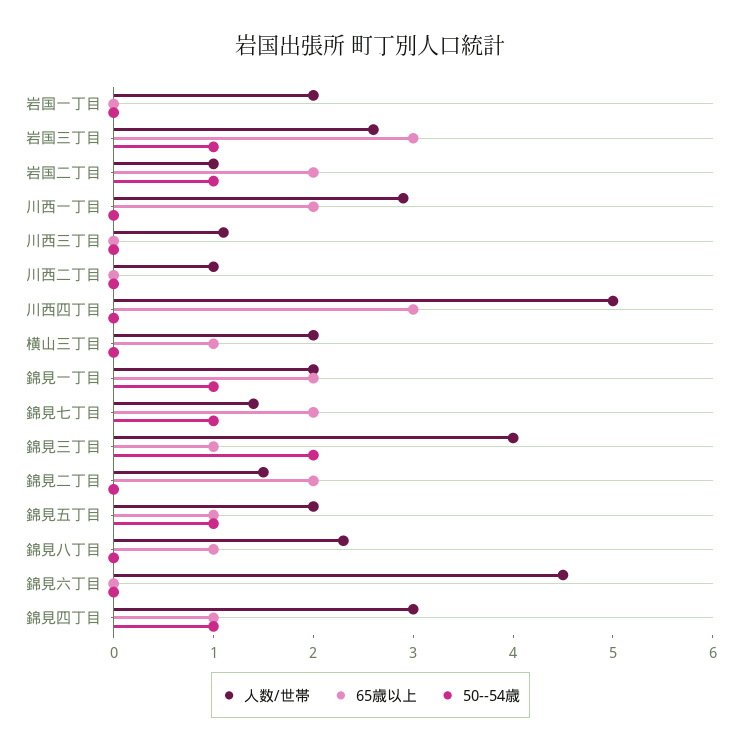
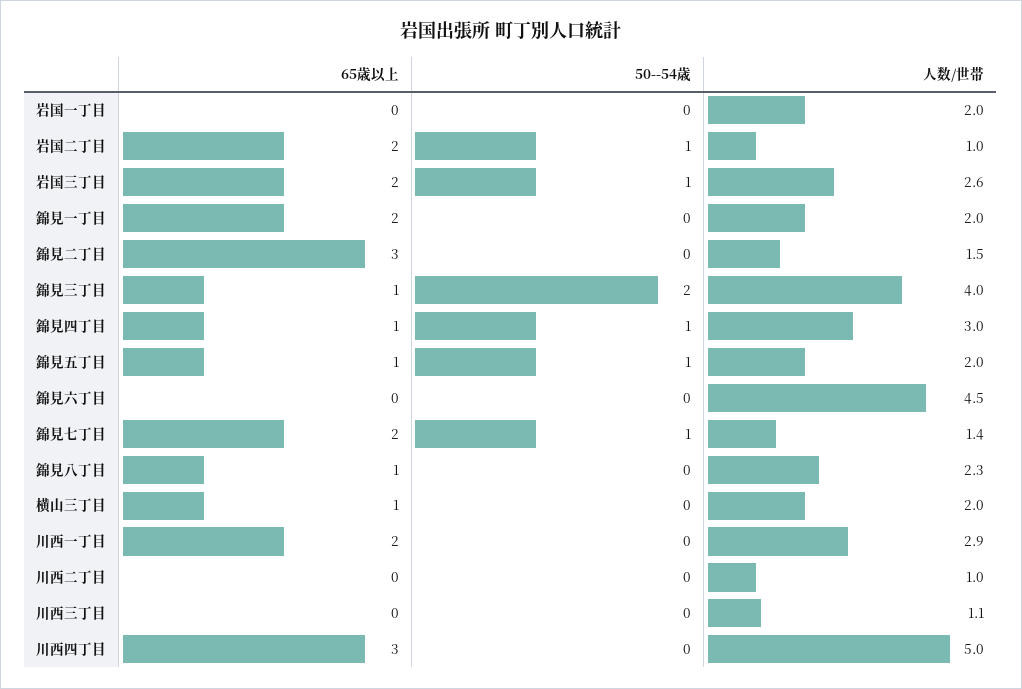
  {
    "人数/世帯": {
      "岩国一丁目": 2,
      "岩国三丁目": 2.6,
      "岩国二丁目": 1,
      "川西一丁目": 2.9,
      "川西三丁目": 1.1,
      "川西二丁目": 1,
      "川西四丁目": 5,
      "横山三丁目": 2,
      "錦見一丁目": 2,
      "錦見七丁目": 1.4,
      "錦見三丁目": 4,
      "錦見二丁目": 1.5,
      "錦見五丁目": 2,
      "錦見八丁目": 2.3,
      "錦見六丁目": 4.5,
      "錦見四丁目": 3
    },
    "65歳以上": {
      "岩国一丁目": 0,
-     "岩国三丁目": 3,
+     "岩国三丁目": 2,
      "岩国二丁目": 2,
      "川西一丁目": 2,
      "川西三丁目": 0,
      "川西二丁目": 0,
      "川西四丁目": 3,
      "横山三丁目": 1,
      "錦見一丁目": 2,
      "錦見七丁目": 2,
      "錦見三丁目": 1,
-     "錦見二丁目": 2,
+     "錦見二丁目": 3,
      "錦見五丁目": 1,
      "錦見八丁目": 1,
      "錦見六丁目": 0,
      "錦見四丁目": 1
    },
    "50--54歳": {
      "岩国一丁目": 0,
      "岩国三丁目": 1,
      "岩国二丁目": 1,
      "川西一丁目": 0,
      "川西三丁目": 0,
      "川西二丁目": 0,
      "川西四丁目": 0,
      "横山三丁目": 0,
-     "錦見一丁目": 1,
+     "錦見一丁目": 0,
      "錦見七丁目": 1,
      "錦見三丁目": 2,
      "錦見二丁目": 0,
      "錦見五丁目": 1,
      "錦見八丁目": 0,
      "錦見六丁目": 0,
      "錦見四丁目": 1
    }
  }

